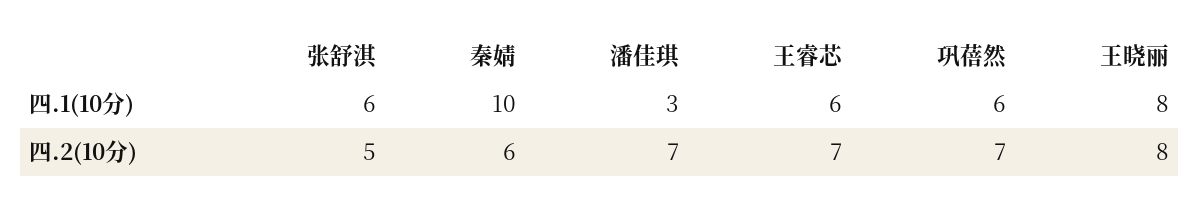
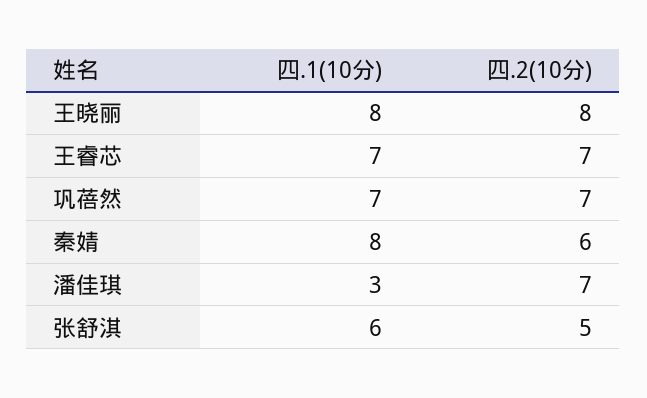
  {
    "张舒淇": {
      "四.1(10分)": 6,
      "四.2(10分)": 5
    },
    "秦婧": {
-     "四.1(10分)": 10,
+     "四.1(10分)": 8,
      "四.2(10分)": 6
    },
    "潘佳琪": {
      "四.1(10分)": 3,
      "四.2(10分)": 7
    },
    "王睿芯": {
-     "四.1(10分)": 6,
+     "四.1(10分)": 7,
      "四.2(10分)": 7
    },
    "巩蓓然": {
-     "四.1(10分)": 6,
+     "四.1(10分)": 7,
      "四.2(10分)": 7
    },
    "王晓丽": {
      "四.1(10分)": 8,
      "四.2(10分)": 8
    }
  }

